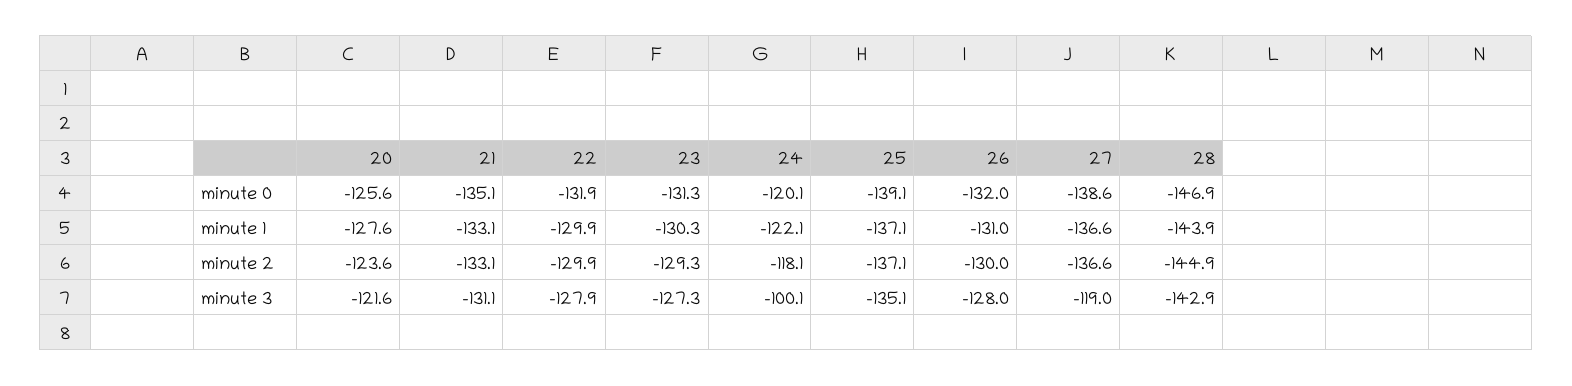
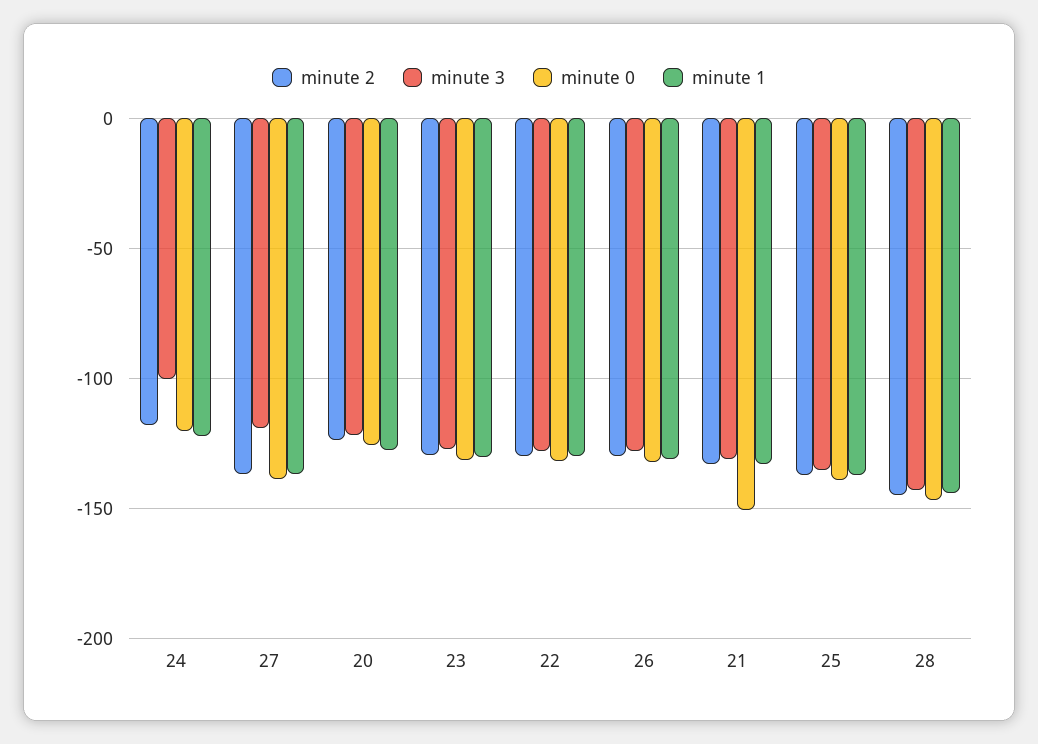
  {
    "minute 0": {
      "20": -125.6,
-     "21": -135.1,
+     "21": -150,
      "22": -131.9,
      "23": -131.3,
      "24": -120.1,
      "25": -139.1,
      "26": -132,
      "27": -138.6,
      "28": -146.9
    },
    "minute 1": {
      "20": -127.6,
      "21": -133.1,
      "22": -129.9,
      "23": -130.3,
      "24": -122.1,
      "25": -137.1,
      "26": -131,
      "27": -136.6,
      "28": -143.9
    },
    "minute 2": {
      "20": -123.6,
      "21": -133.1,
      "22": -129.9,
      "23": -129.3,
      "24": -118.1,
      "25": -137.1,
      "26": -130,
      "27": -136.6,
      "28": -144.9
    },
    "minute 3": {
      "20": -121.6,
      "21": -131.1,
      "22": -127.9,
      "23": -127.3,
      "24": -100.1,
      "25": -135.1,
      "26": -128,
      "27": -119,
      "28": -142.9
    }
  }

